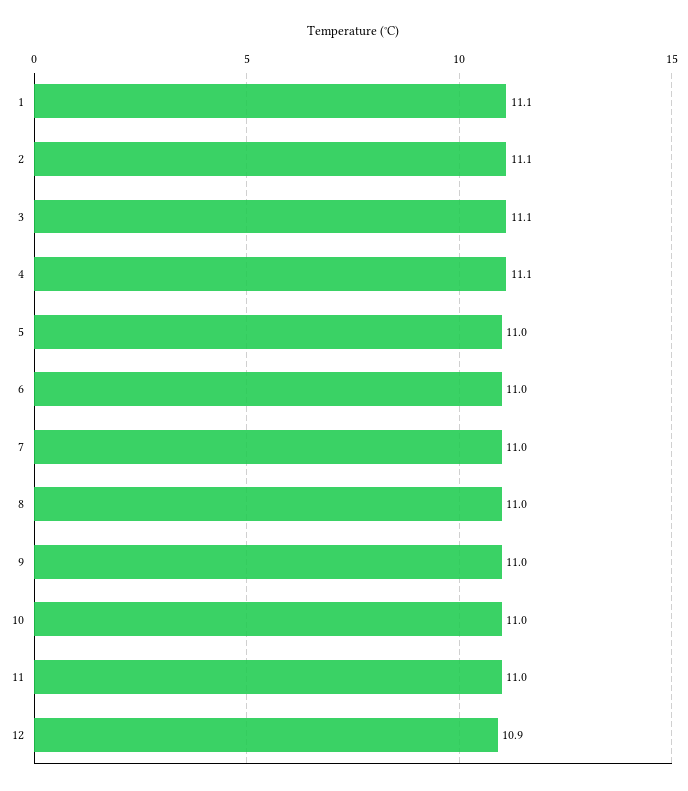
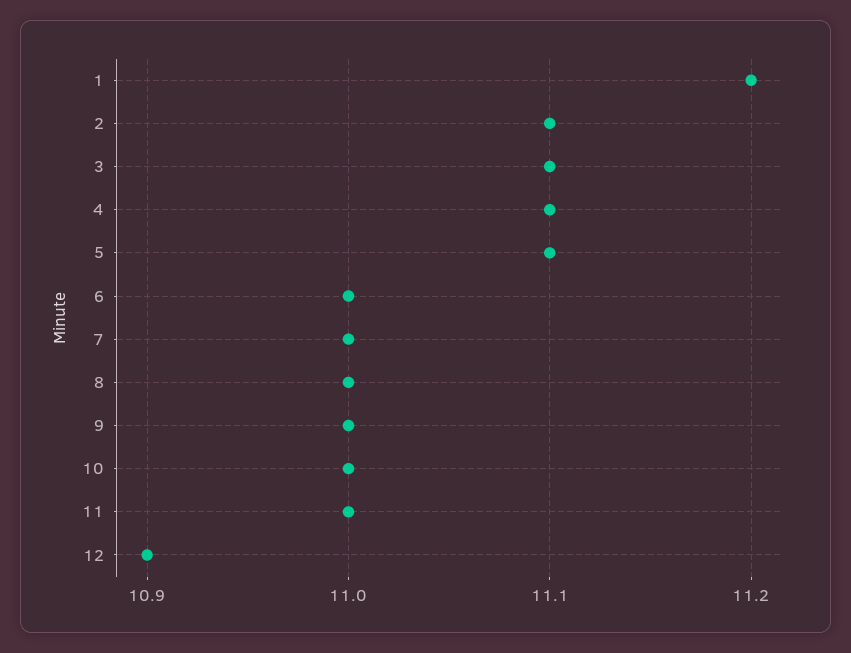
  {
-   "1": 11.1,
+   "1": 11.2,
    "2": 11.1,
    "3": 11.1,
    "4": 11.1,
-   "5": 11,
+   "5": 11.1,
    "6": 11,
    "7": 11,
    "8": 11,
    "9": 11,
    "10": 11,
    "11": 11,
    "12": 10.9
  }

